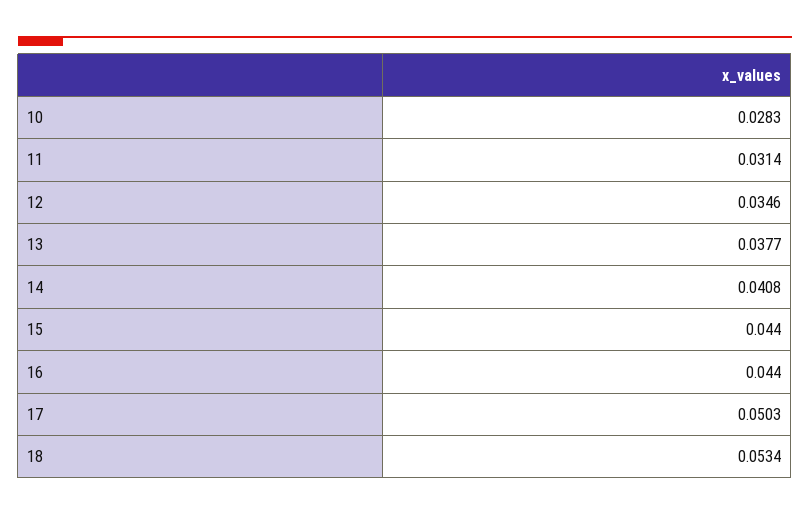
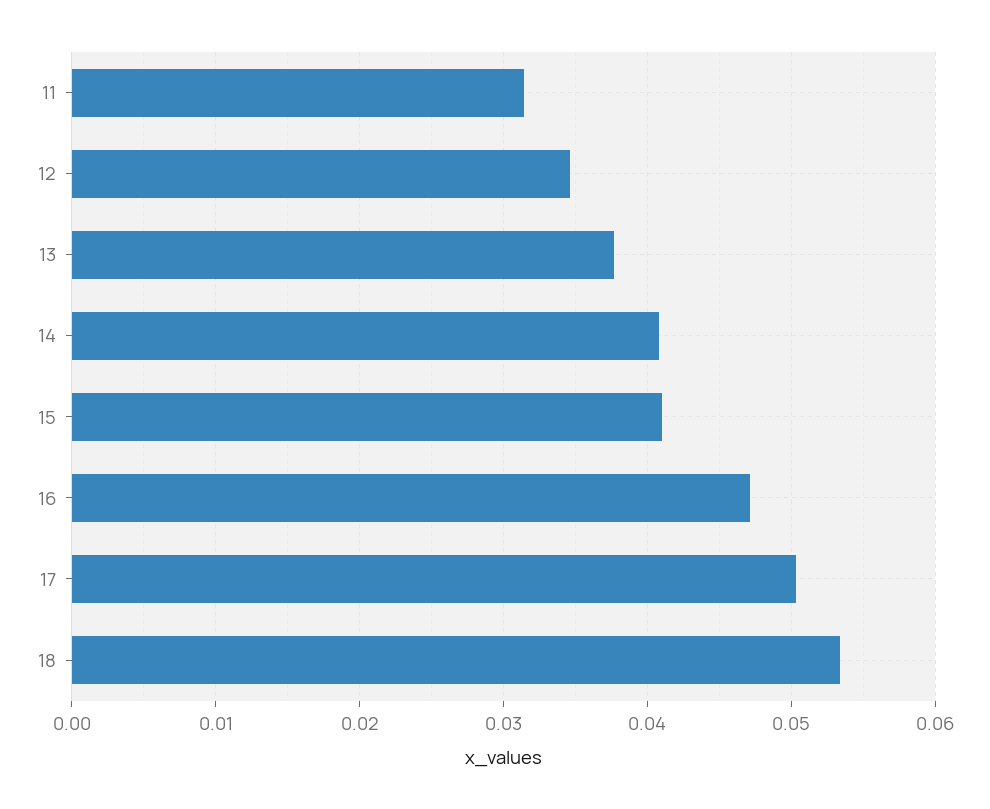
  {
-   "10": 0.0283,
    "11": 0.0314,
    "12": 0.0346,
    "13": 0.0377,
    "14": 0.0408,
-   "15": 0.044,
+   "15": 0.041,
-   "16": 0.044,
+   "16": 0.047,
    "17": 0.0503,
    "18": 0.0534
  }

